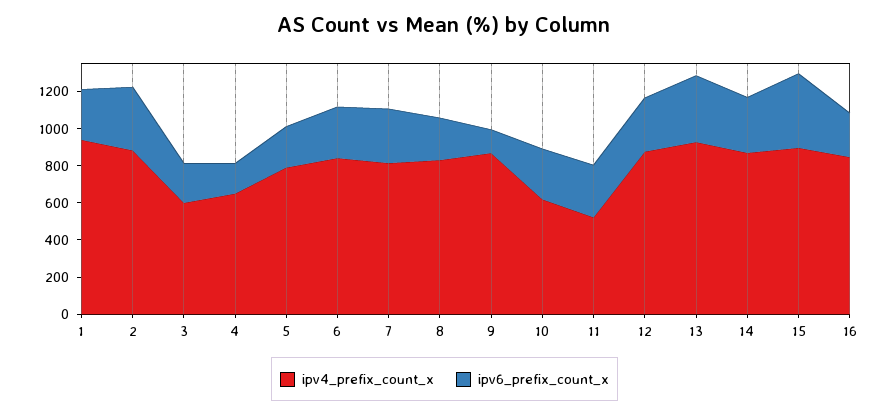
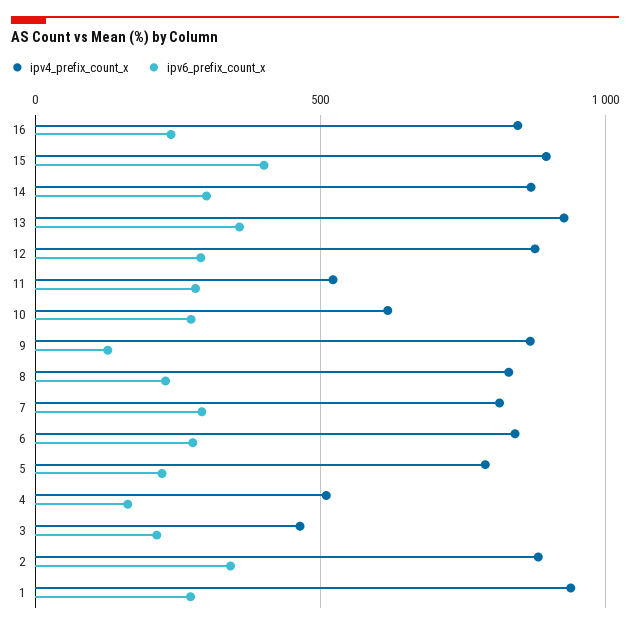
  {
    "ipv4_prefix_count_x": {
      "1": 950,
      "2": 900,
-     "3": 600,
+     "3": 450,
-     "4": 650,
+     "4": 500,
      "5": 800,
      "6": 850,
      "7": 800,
      "8": 850,
      "9": 850,
      "10": 600,
      "11": 500,
      "12": 900,
      "13": 950,
      "14": 850,
      "15": 900,
      "16": 850
    },
    "ipv6_prefix_count_x": {
      "1": 250,
      "2": 350,
      "3": 200,
      "4": 150,
      "5": 200,
      "6": 300,
      "7": 300,
      "8": 250,
      "9": 150,
      "10": 250,
      "11": 300,
      "12": 300,
      "13": 350,
      "14": 300,
      "15": 400,
      "16": 250
    }
  }

